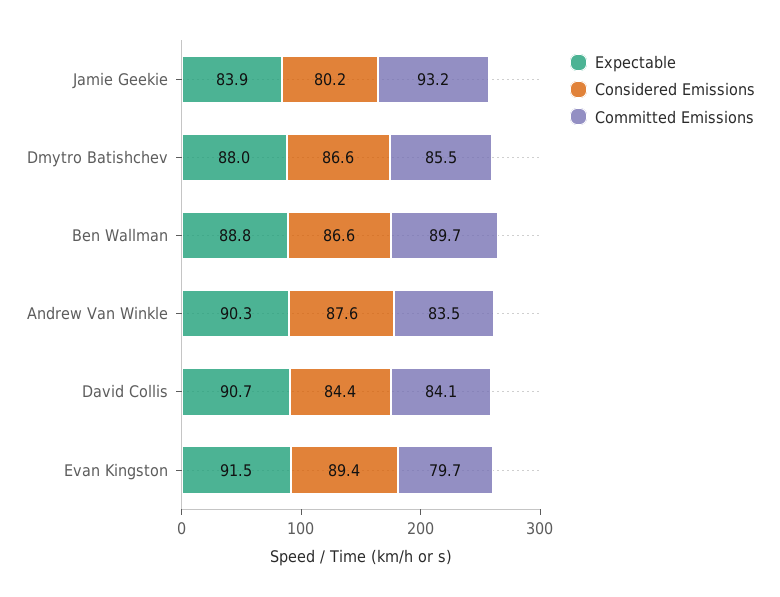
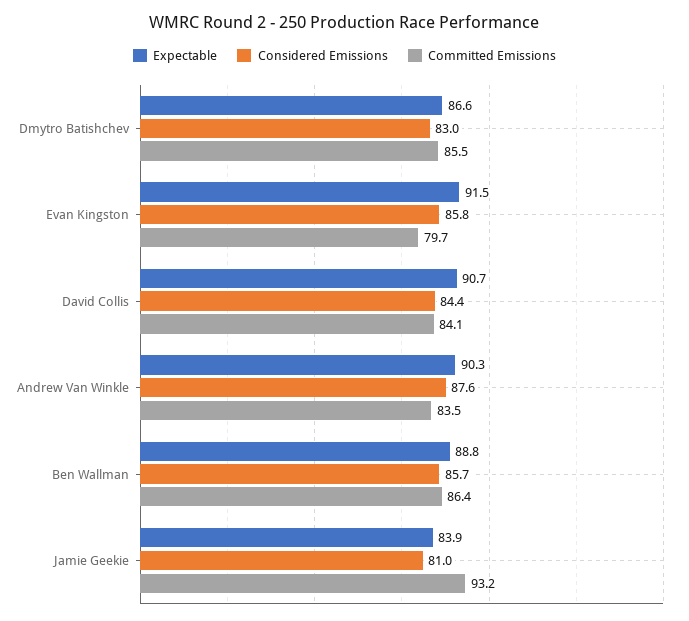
  {
    "Expectable": {
      "Jamie Geekie": 83.9,
-     "Dmytro Batishchev": 88,
+     "Dmytro Batishchev": 86.6,
      "Ben Wallman": 88.8,
      "Andrew Van Winkle": 90.3,
      "David Collis": 90.7,
      "Evan Kingston": 91.5
    },
    "Considered Emissions": {
-     "Jamie Geekie": 80.2,
+     "Jamie Geekie": 81,
-     "Dmytro Batishchev": 86.6,
+     "Dmytro Batishchev": 83,
-     "Ben Wallman": 86.6,
+     "Ben Wallman": 85.7,
      "Andrew Van Winkle": 87.6,
      "David Collis": 84.4,
-     "Evan Kingston": 89.4
+     "Evan Kingston": 85.8
    },
    "Committed Emissions": {
      "Jamie Geekie": 93.2,
      "Dmytro Batishchev": 85.5,
-     "Ben Wallman": 89.7,
+     "Ben Wallman": 86.4,
      "Andrew Van Winkle": 83.5,
      "David Collis": 84.1,
      "Evan Kingston": 79.7
    }
  }

